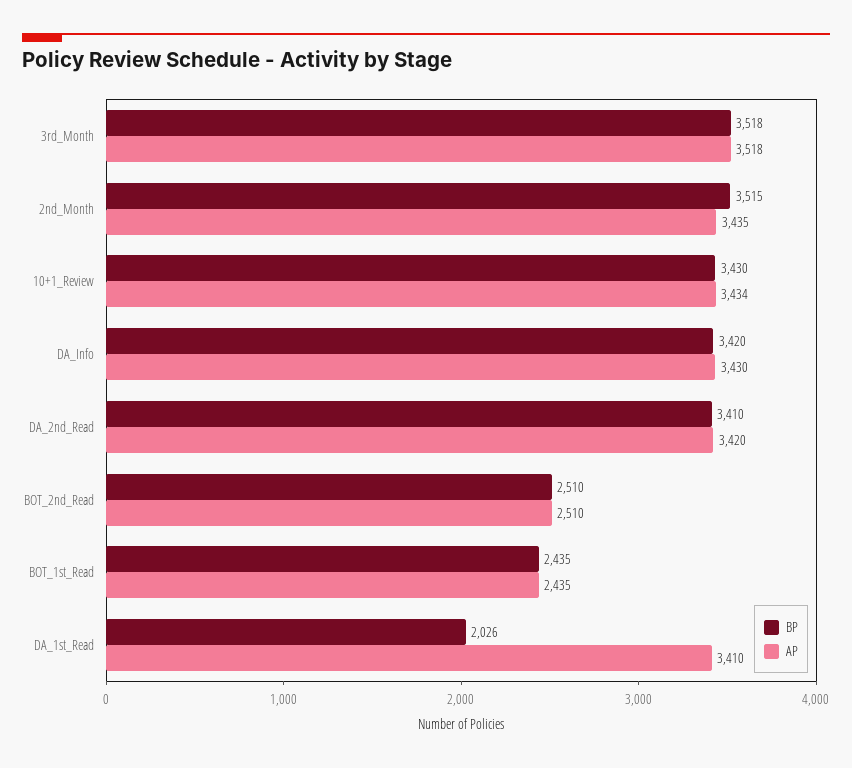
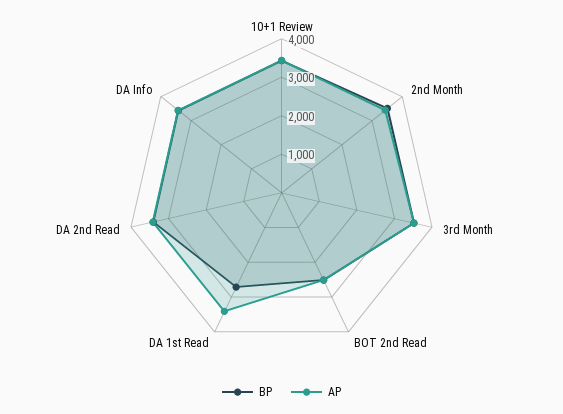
  {
    "BP": {
      "3rd_Month": 3518,
      "2nd_Month": 3515,
      "10+1_Review": 3430,
      "DA_Info": 3420,
      "DA_2nd_Read": 3410,
      "BOT_2nd_Read": 2510,
-     "BOT_1st_Read": 2435,
-     "DA_1st_Read": 2026
+     "DA_1st_Read": 2750
    },
    "AP": {
      "3rd_Month": 3518,
      "2nd_Month": 3435,
      "10+1_Review": 3434,
      "DA_Info": 3430,
      "DA_2nd_Read": 3420,
      "BOT_2nd_Read": 2510,
-     "BOT_1st_Read": 2435,
      "DA_1st_Read": 3410
    }
  }

